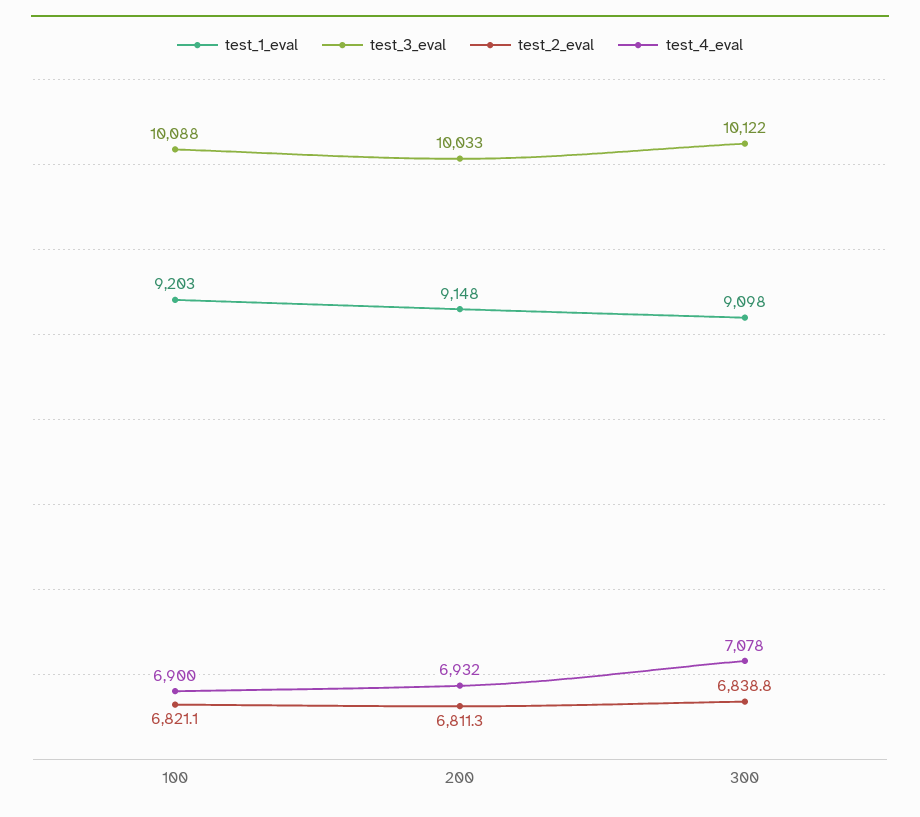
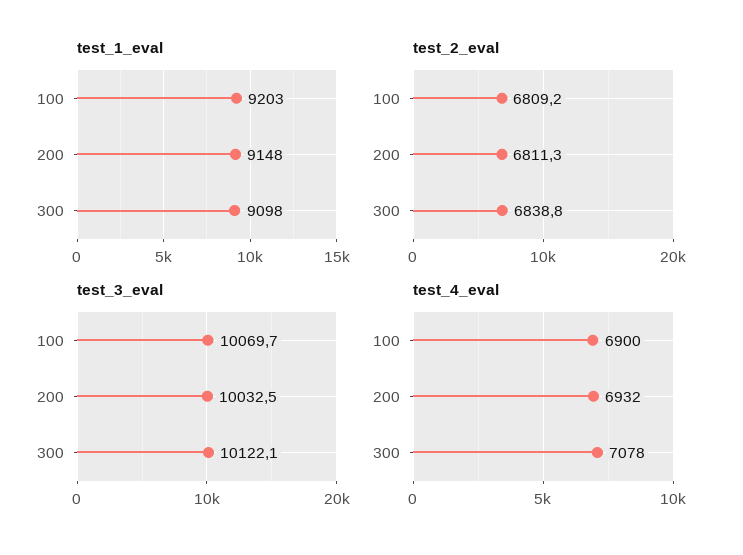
  {
    "test_1_eval": {
      "100": 9203,
      "200": 9148,
      "300": 9098
    },
    "test_3_eval": {
-     "100": 10088,
+     "100": 10069.7,
      "200": 10032.5,
      "300": 10122.1
    },
    "test_2_eval": {
-     "100": 6821.1,
+     "100": 6809.2,
      "200": 6811.3,
      "300": 6838.8
    },
    "test_4_eval": {
      "100": 6900,
      "200": 6932,
      "300": 7078
    }
  }

